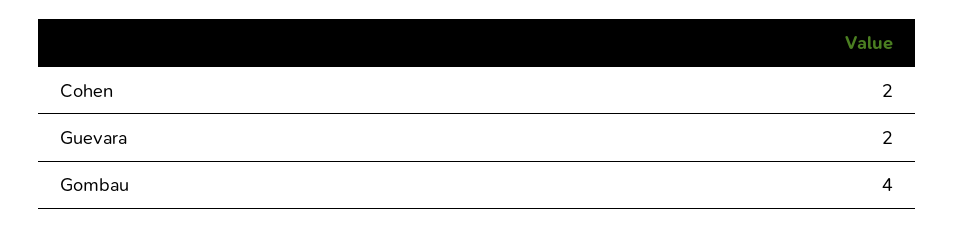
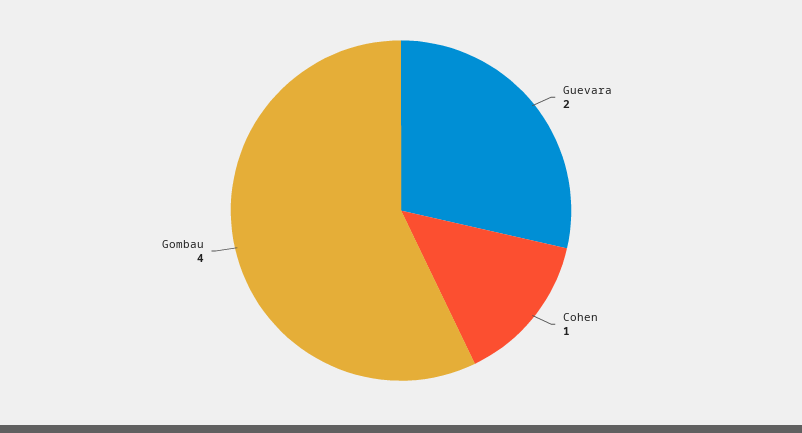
  {
-   "Cohen": 2,
+   "Cohen": 1,
    "Guevara": 2,
    "Gombau": 4
  }

